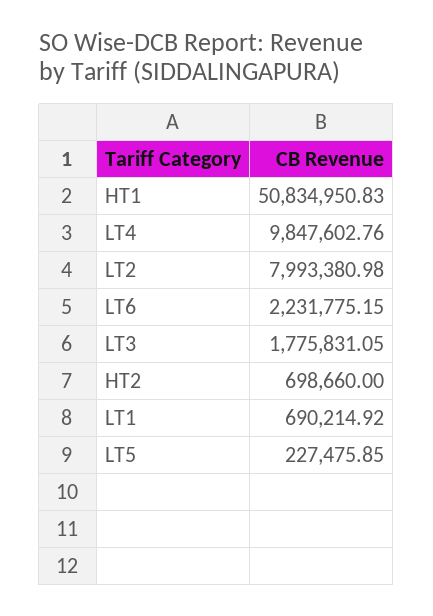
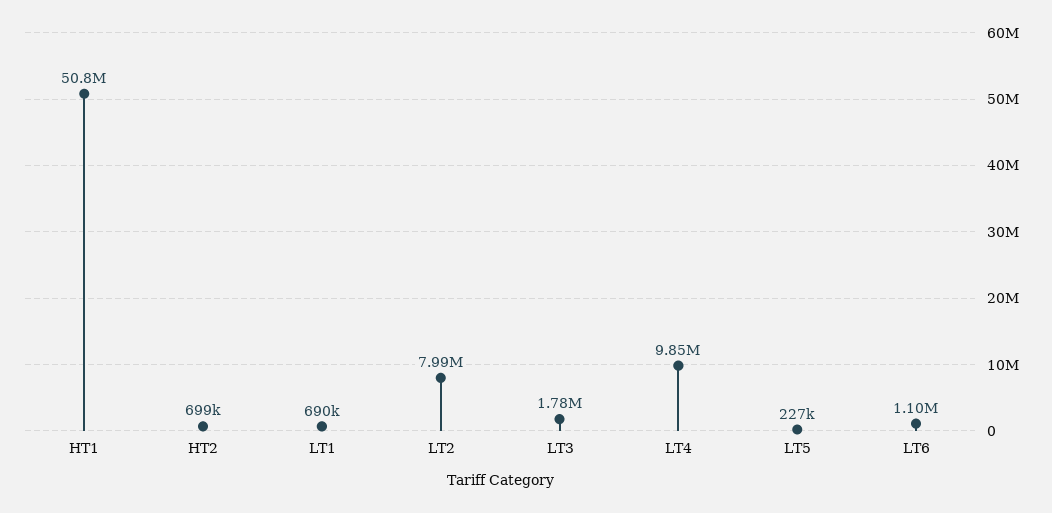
  {
    "HT1": 50834950.83,
    "LT4": 9847602.76,
    "LT2": 7993380.98,
-   "LT6": 2231775.15,
+   "LT6": 1100000,
    "LT3": 1775831.05,
    "HT2": 698660,
    "LT1": 690214.92,
    "LT5": 227475.85
  }

